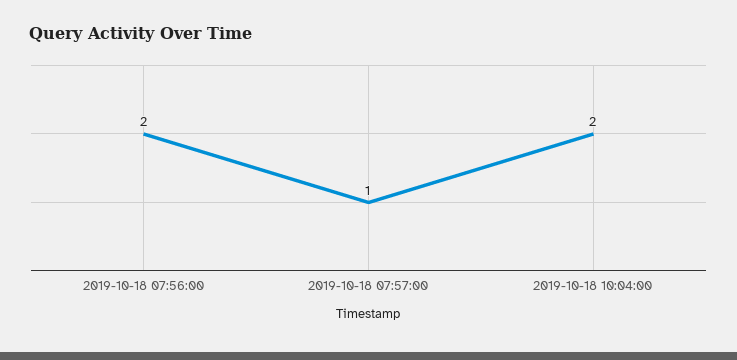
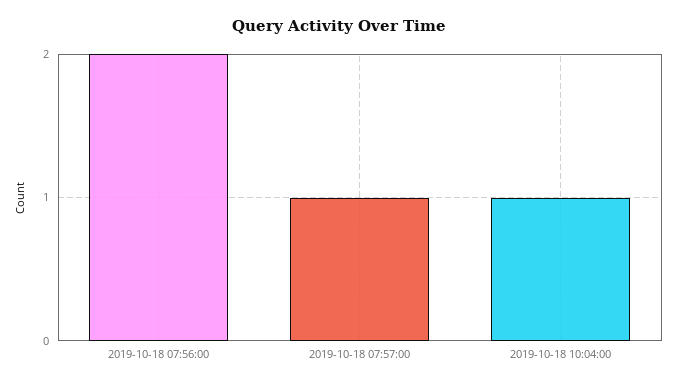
  {
    "2019-10-18 07:56:00": 2,
    "2019-10-18 07:57:00": 1,
-   "2019-10-18 10:04:00": 2
+   "2019-10-18 10:04:00": 1
  }

